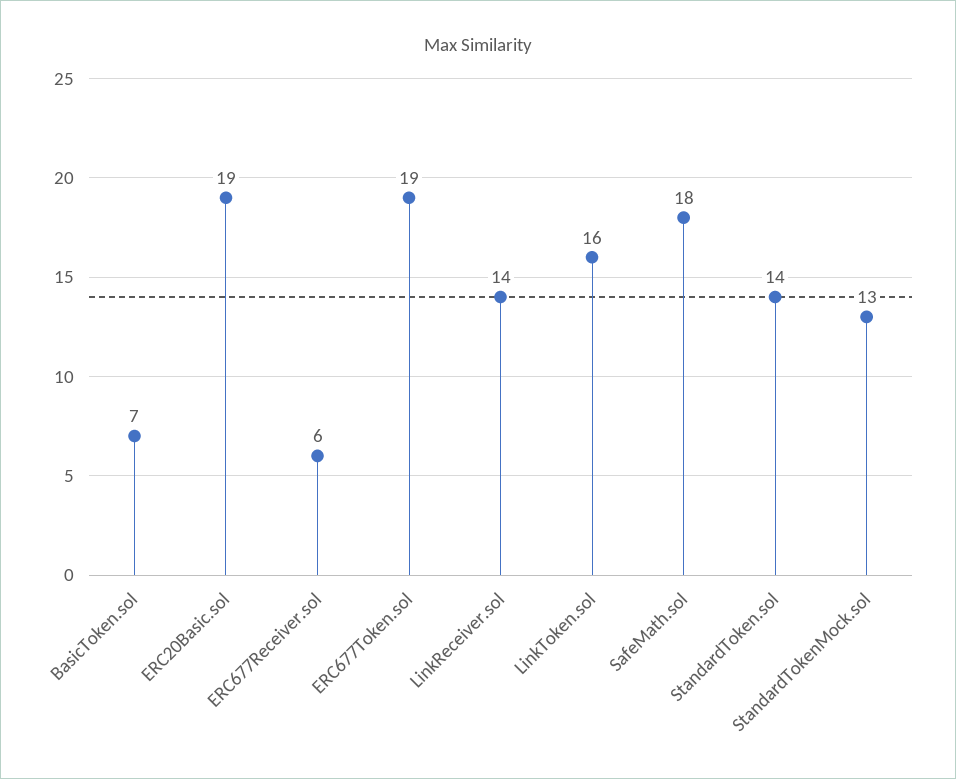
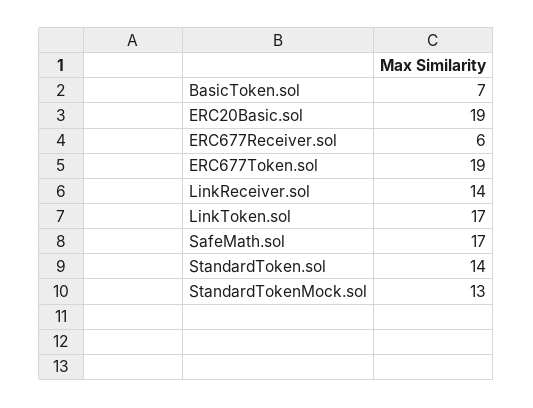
  {
    "BasicToken.sol": 7,
    "ERC20Basic.sol": 19,
    "ERC677Receiver.sol": 6,
    "ERC677Token.sol": 19,
    "LinkReceiver.sol": 14,
-   "LinkToken.sol": 16,
+   "LinkToken.sol": 17,
-   "SafeMath.sol": 18,
+   "SafeMath.sol": 17,
    "StandardToken.sol": 14,
    "StandardTokenMock.sol": 13
  }

